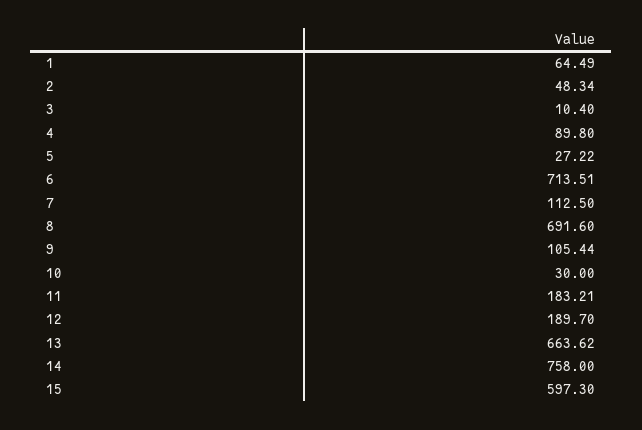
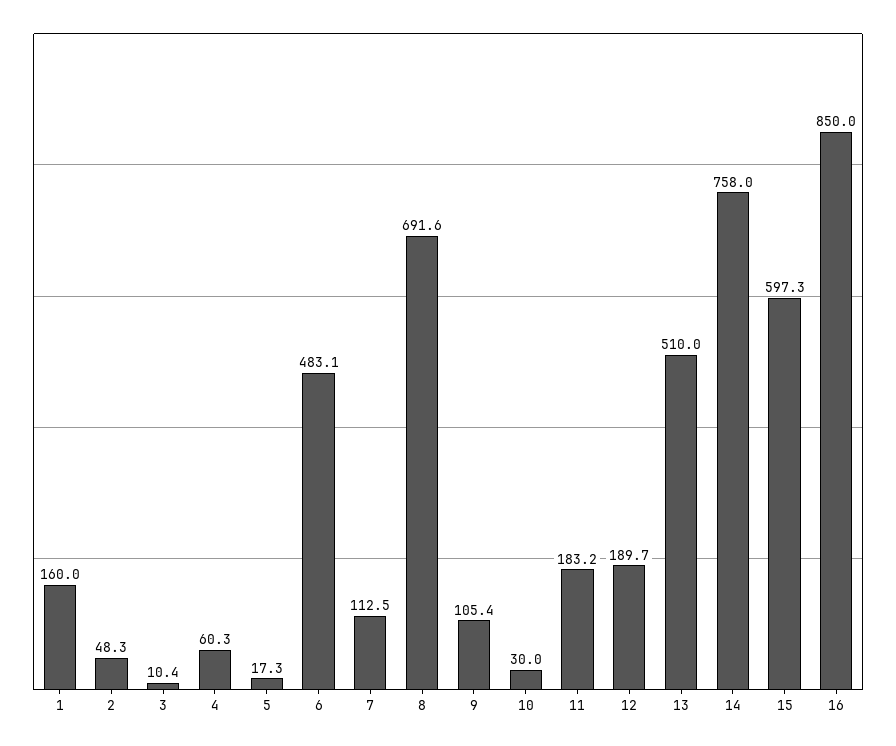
  {
-   "1": 64.49,
+   "1": 160,
    "2": 48.34,
    "3": 10.4,
-   "4": 89.8,
+   "4": 60.3,
-   "5": 27.22,
+   "5": 17.3,
-   "6": 713.51,
+   "6": 483.1,
    "7": 112.5,
    "8": 691.6,
    "9": 105.44,
    "10": 30,
    "11": 183.21,
    "12": 189.7,
-   "13": 663.62,
+   "13": 510,
    "14": 758,
-   "15": 597.3
+   "15": 597.3,
+   "16": 850
  }

